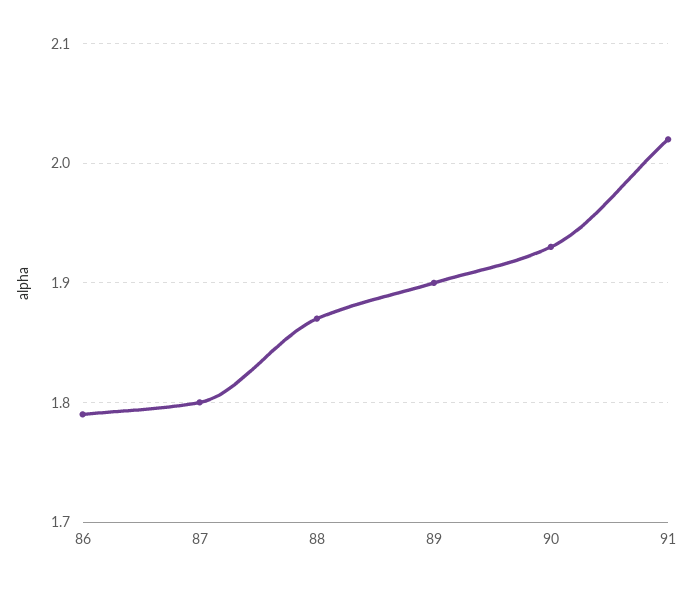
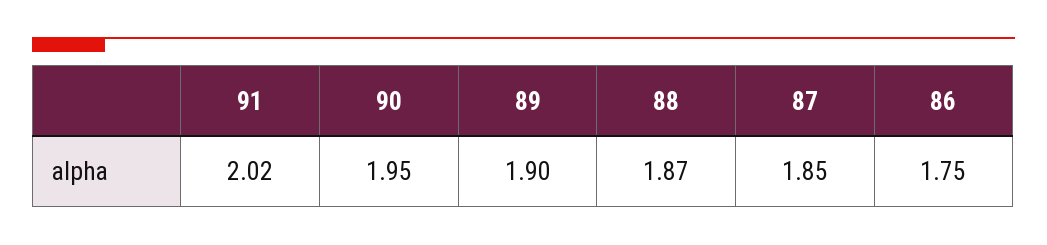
  {
-   "86": 1.79,
+   "86": 1.75,
-   "87": 1.8,
+   "87": 1.85,
    "88": 1.87,
    "89": 1.9,
-   "90": 1.93,
+   "90": 1.95,
    "91": 2.02
  }

